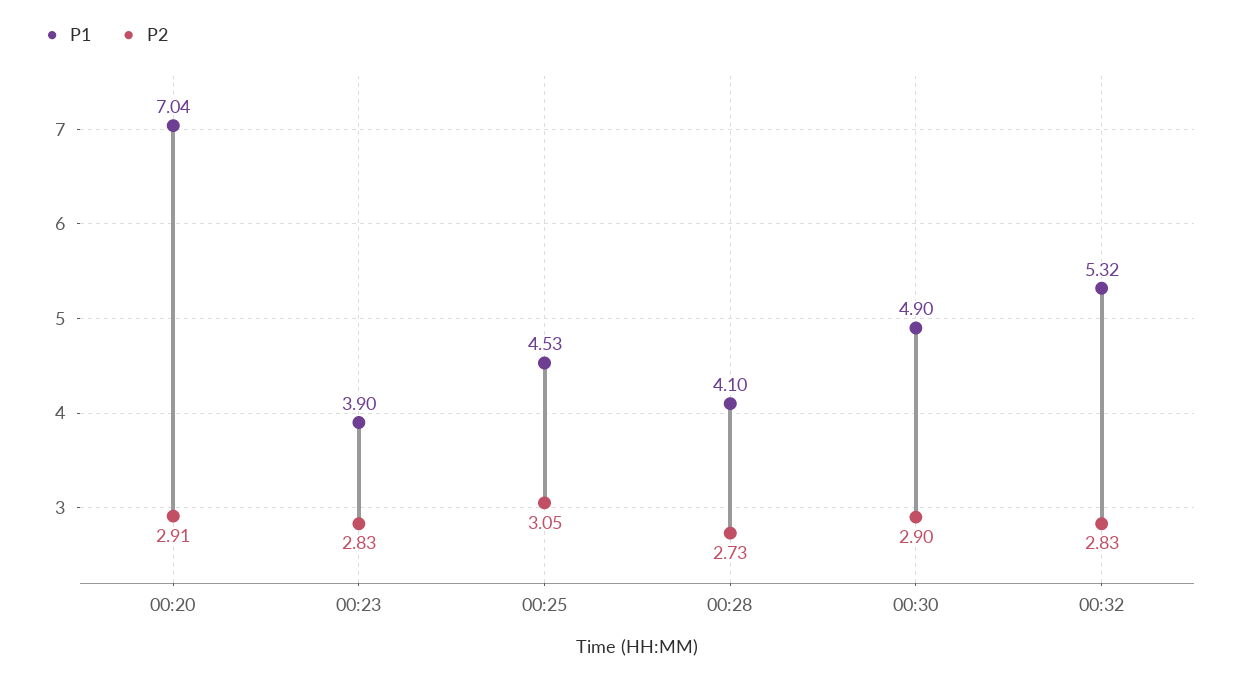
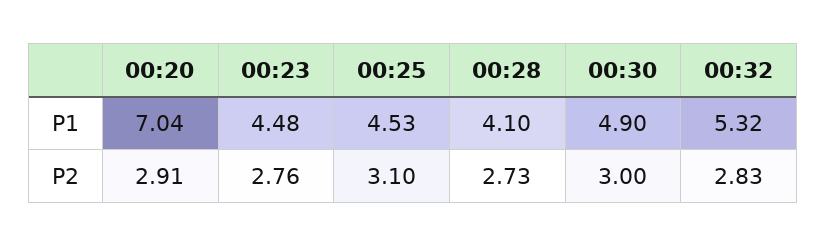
  {
    "P1": {
      "00:20": 7.04,
-     "00:23": 3.9,
+     "00:23": 4.48,
      "00:25": 4.53,
      "00:28": 4.1,
      "00:30": 4.9,
      "00:32": 5.32
    },
    "P2": {
      "00:20": 2.91,
-     "00:23": 2.83,
+     "00:23": 2.76,
-     "00:25": 3.05,
+     "00:25": 3.1,
      "00:28": 2.73,
-     "00:30": 2.9,
+     "00:30": 3,
      "00:32": 2.83
    }
  }

